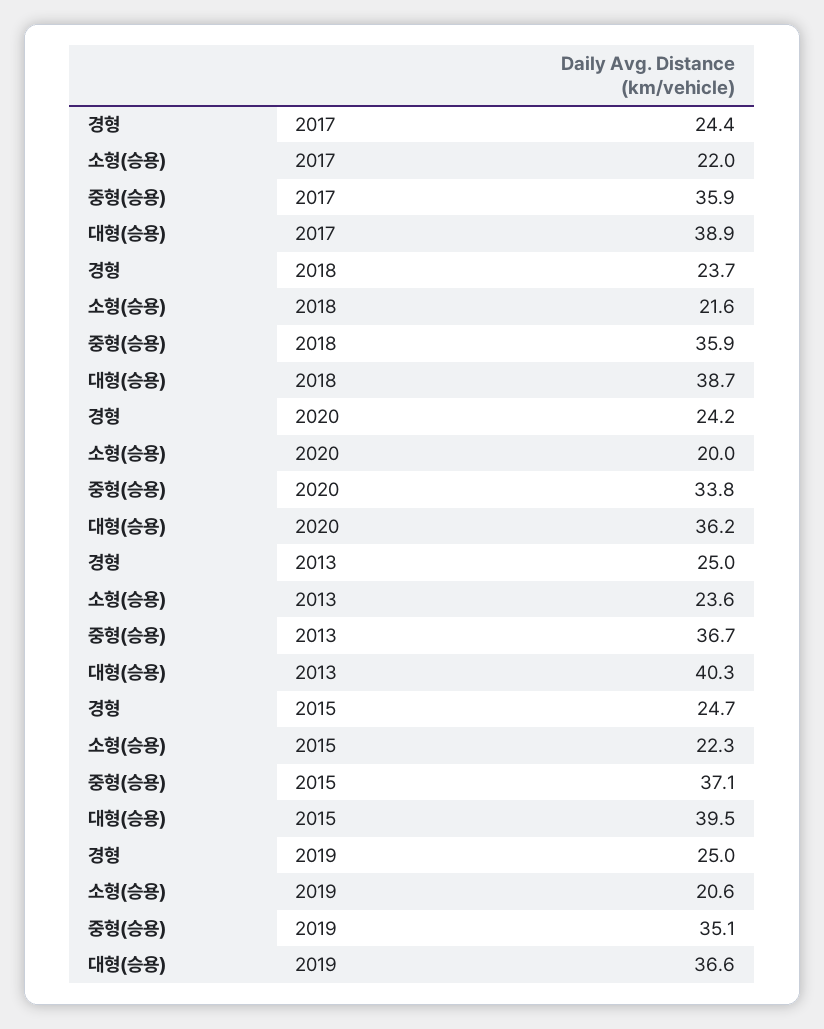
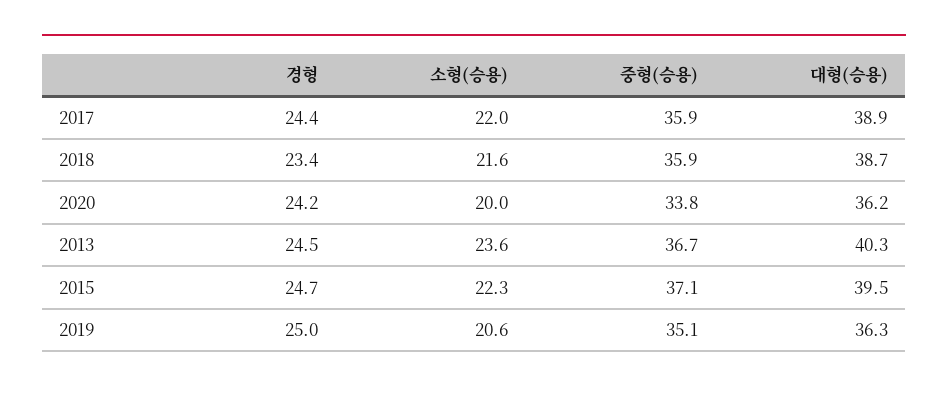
  {
    "경형": {
      "2017": 24.4,
-     "2018": 23.7,
+     "2018": 23.4,
      "2020": 24.2,
-     "2013": 25,
+     "2013": 24.5,
      "2015": 24.7,
      "2019": 25
    },
    "소형(승용)": {
      "2017": 22,
      "2018": 21.6,
      "2020": 20,
      "2013": 23.6,
      "2015": 22.3,
      "2019": 20.6
    },
    "중형(승용)": {
      "2017": 35.9,
      "2018": 35.9,
      "2020": 33.8,
      "2013": 36.7,
      "2015": 37.1,
      "2019": 35.1
    },
    "대형(승용)": {
      "2017": 38.9,
      "2018": 38.7,
      "2020": 36.2,
      "2013": 40.3,
      "2015": 39.5,
-     "2019": 36.6
+     "2019": 36.3
    }
  }

